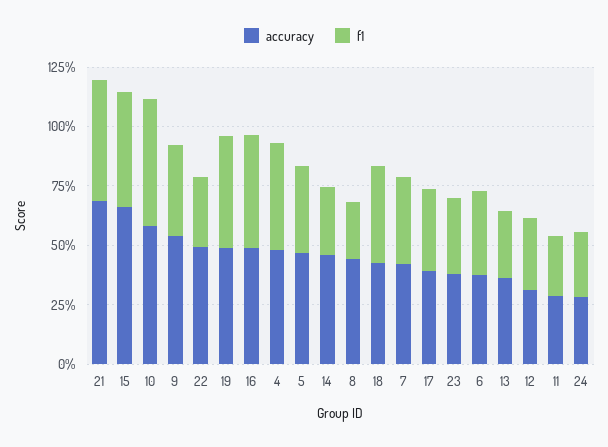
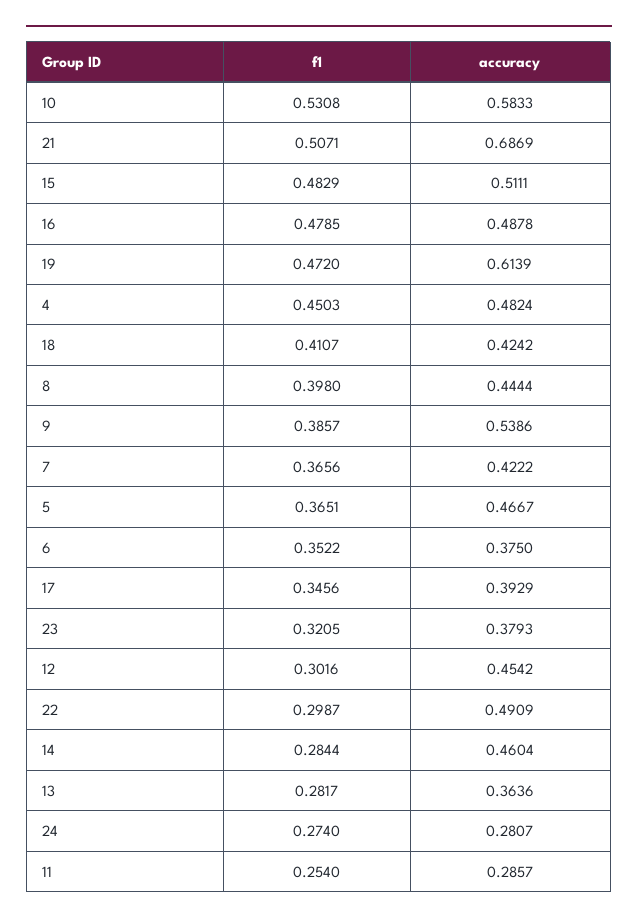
  {
    "accuracy": {
      "21": 0.6869,
-     "15": 0.65,
+     "15": 0.5111,
      "10": 0.5833,
      "9": 0.5386,
      "22": 0.4909,
-     "19": 0.5,
+     "19": 0.6139,
      "16": 0.4878,
      "4": 0.4824,
      "5": 0.4667,
      "14": 0.4604,
      "8": 0.4444,
      "18": 0.4242,
      "7": 0.4222,
      "17": 0.3929,
      "23": 0.3793,
      "6": 0.375,
      "13": 0.3636,
-     "12": 0.3,
+     "12": 0.4542,
      "11": 0.2857,
      "24": 0.2807
    },
    "f1": {
      "21": 0.5071,
      "15": 0.4829,
      "10": 0.5308,
      "9": 0.3857,
      "22": 0.2987,
      "19": 0.472,
      "16": 0.4785,
      "4": 0.4503,
      "5": 0.3651,
      "14": 0.2844,
-     "8": 0.25,
+     "8": 0.398,
      "18": 0.4107,
      "7": 0.3656,
      "17": 0.3456,
      "23": 0.3205,
      "6": 0.3522,
      "13": 0.2817,
      "12": 0.3016,
      "11": 0.254,
      "24": 0.274
    }
  }

